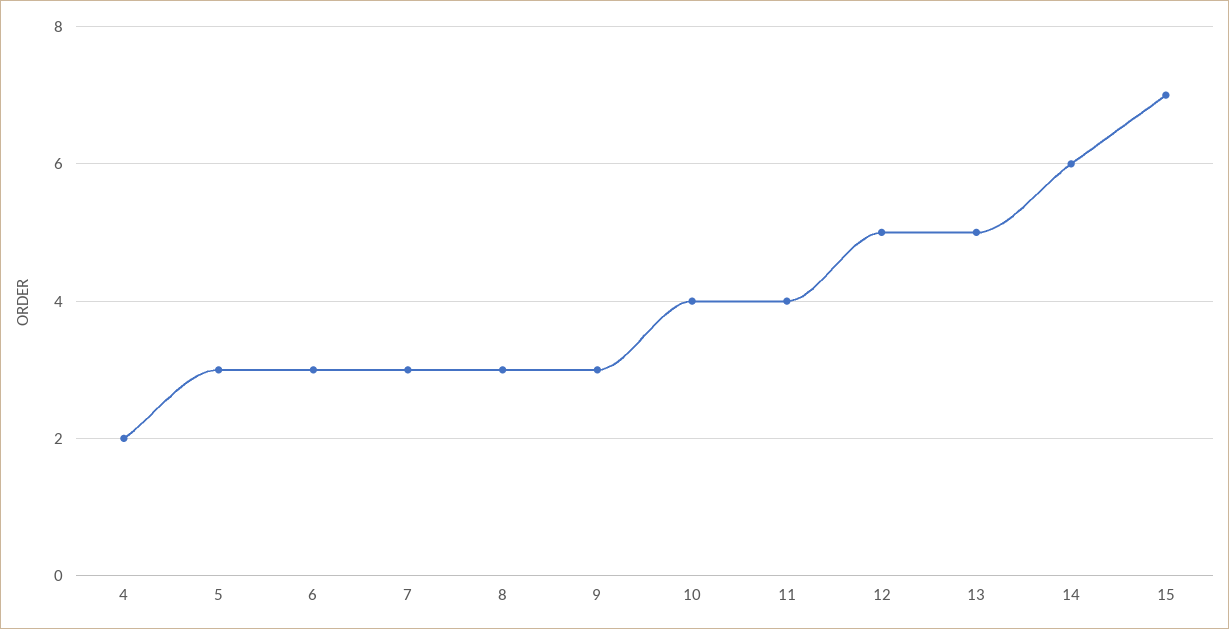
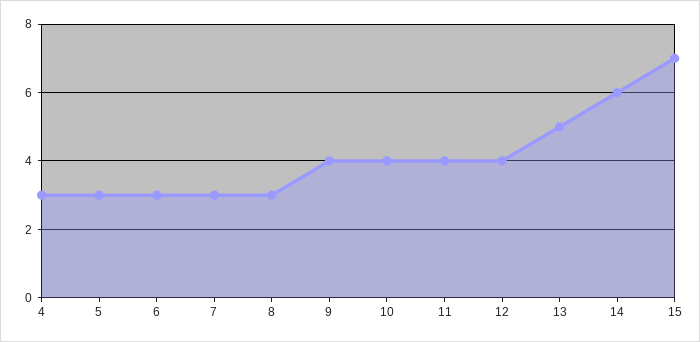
  {
-   "4": 2,
+   "4": 3,
    "5": 3,
    "6": 3,
    "7": 3,
    "8": 3,
-   "9": 3,
+   "9": 4,
    "10": 4,
    "11": 4,
-   "12": 5,
+   "12": 4,
    "13": 5,
    "14": 6,
    "15": 7
  }

